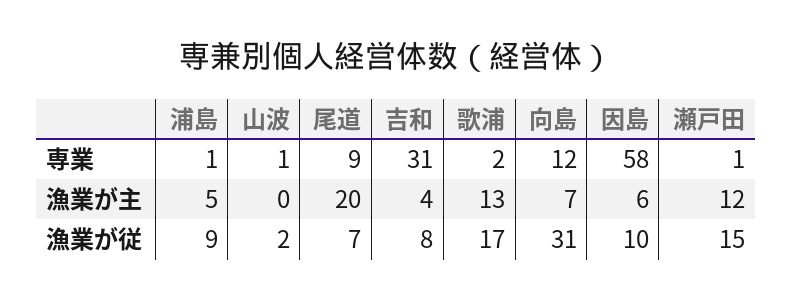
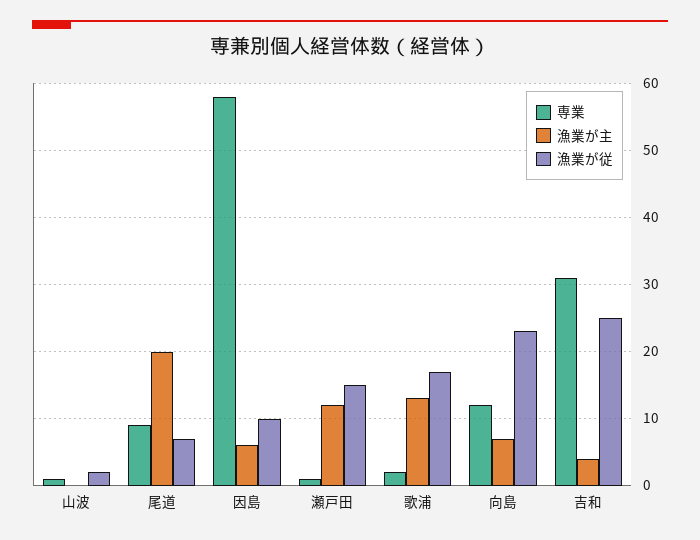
  {
    "専業": {
-     "浦島": 1,
      "山波": 1,
      "尾道": 9,
      "吉和": 31,
      "歌浦": 2,
      "向島": 12,
      "因島": 58,
      "瀬戸田": 1
    },
    "漁業が主": {
-     "浦島": 5,
      "山波": 0,
      "尾道": 20,
      "吉和": 4,
      "歌浦": 13,
      "向島": 7,
      "因島": 6,
      "瀬戸田": 12
    },
    "漁業が従": {
-     "浦島": 9,
      "山波": 2,
      "尾道": 7,
-     "吉和": 8,
+     "吉和": 25,
      "歌浦": 17,
-     "向島": 31,
+     "向島": 23,
      "因島": 10,
      "瀬戸田": 15
    }
  }

